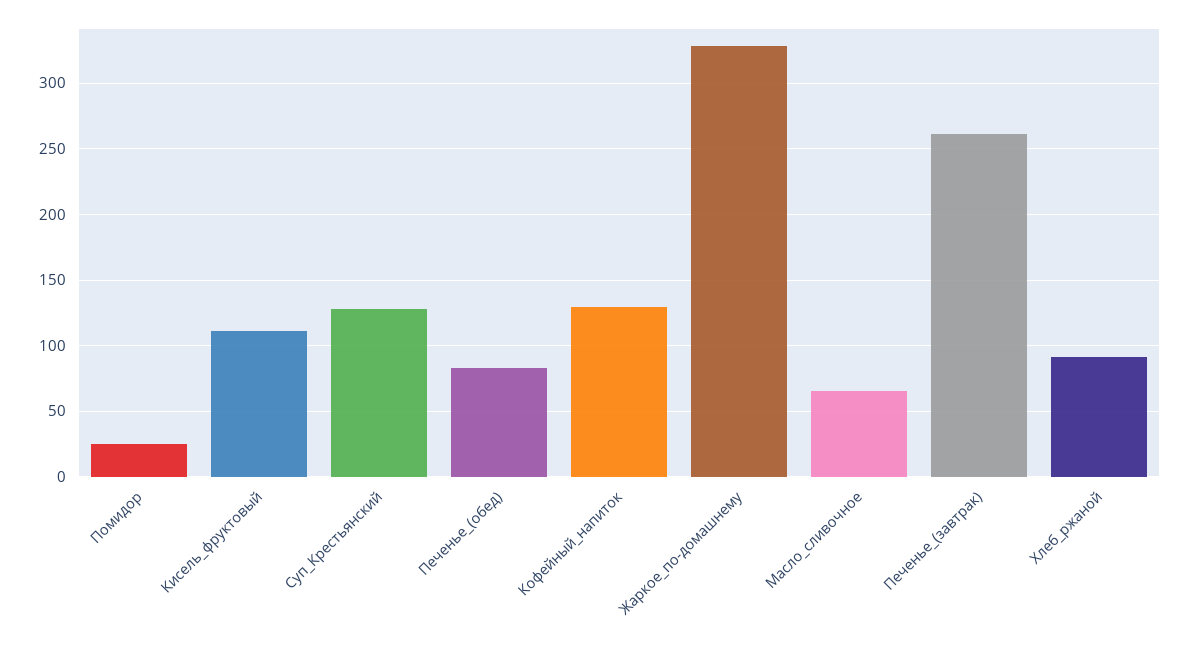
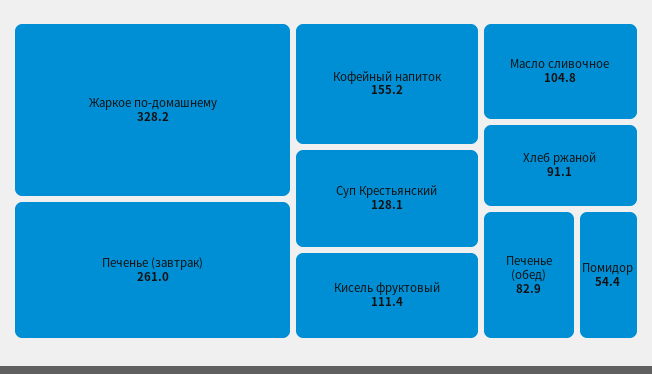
  {
-   "Помидор": 25,
+   "Помидор": 54.4,
    "Кисель_фруктовый": 111.4,
    "Суп_Крестьянский": 128.1,
    "Печенье_(обед)": 82.9,
-   "Кофейный_напиток": 130,
+   "Кофейный_напиток": 155.2,
    "Жаркое_по-домашнему": 328.2,
-   "Масло_сливочное": 65,
+   "Масло_сливочное": 104.8,
    "Печенье_(завтрак)": 261,
    "Хлеб_ржаной": 91.1
  }

